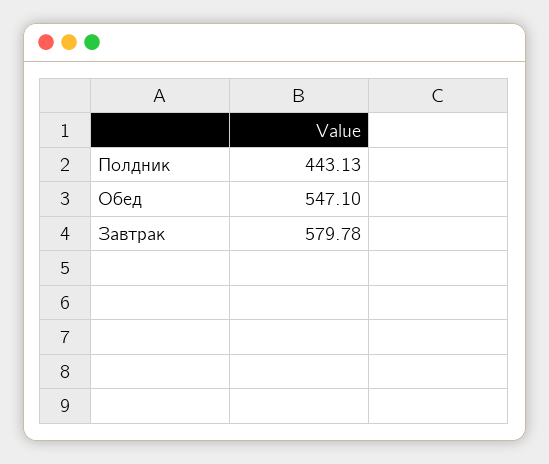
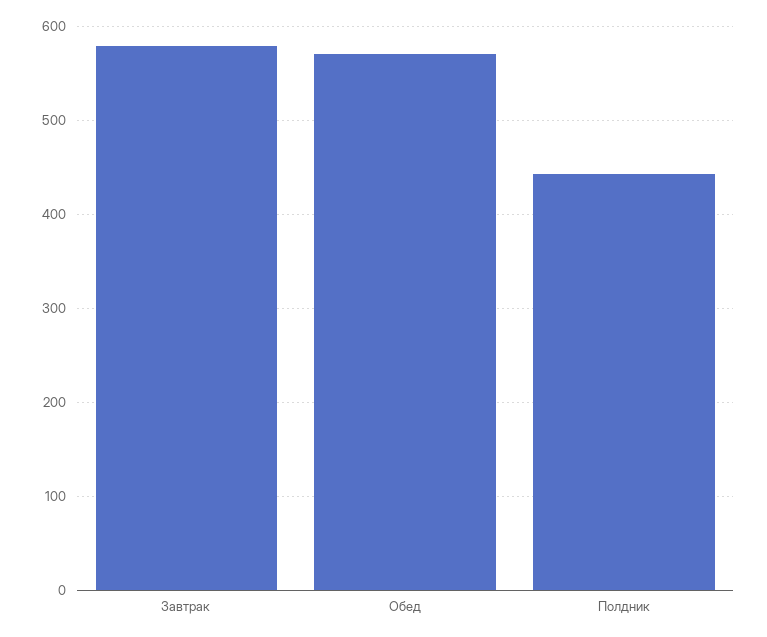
  {
    "Полдник": 443.13,
-   "Обед": 547.1,
+   "Обед": 570,
    "Завтрак": 579.78
  }

